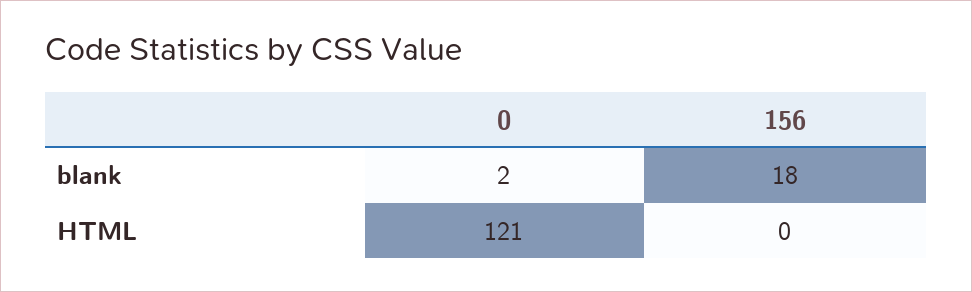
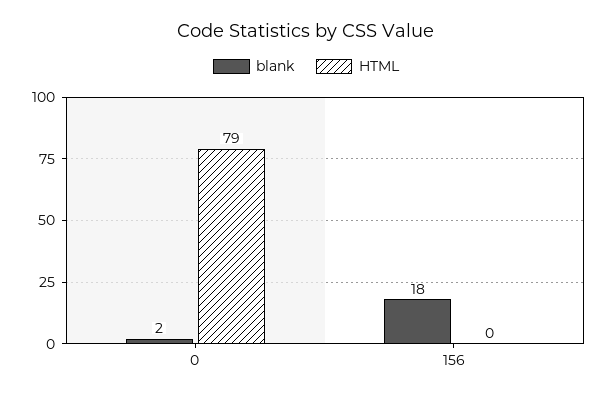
  {
    "blank": {
      "0": 2,
      "156": 18
    },
    "HTML": {
-     "0": 121,
+     "0": 79,
      "156": 0
    }
  }

